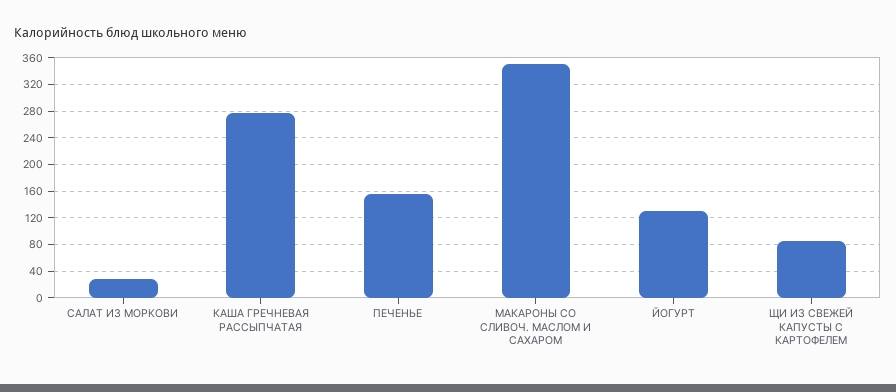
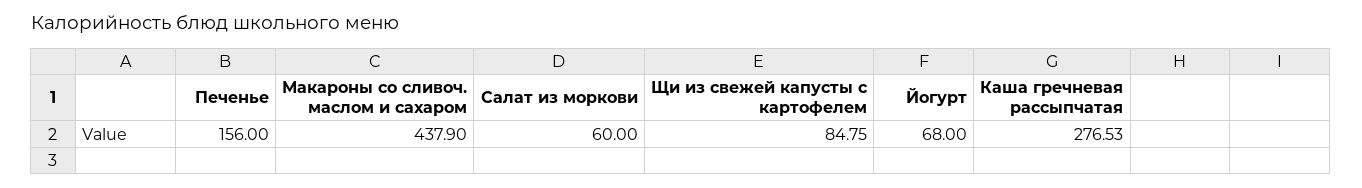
  {
-   "САЛАТ ИЗ МОРКОВИ": 30,
+   "САЛАТ ИЗ МОРКОВИ": 60,
    "КАША ГРЕЧНЕВАЯ РАССЫПЧАТАЯ": 276.53,
    "ПЕЧЕНЬЕ": 156,
-   "МАКАРОНЫ СО СЛИВОЧ. МАСЛОМ И САХАРОМ": 350,
+   "МАКАРОНЫ СО СЛИВОЧ. МАСЛОМ И САХАРОМ": 437.9,
-   "ЙОГУРТ": 130,
+   "ЙОГУРТ": 68,
    "ЩИ ИЗ СВЕЖЕЙ КАПУСТЫ С КАРТОФЕЛЕМ": 84.75
  }

